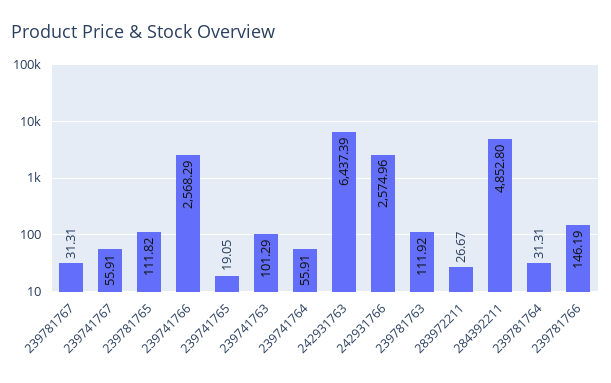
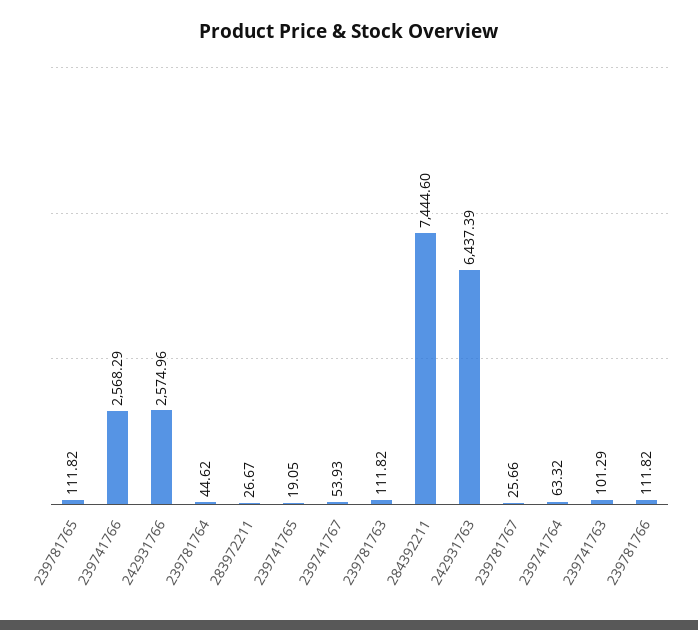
  {
-   "239781767": 31.31,
+   "239781767": 25.66,
-   "239741767": 55.91,
+   "239741767": 53.93,
    "239781765": 111.82,
    "239741766": 2568.29,
    "239741765": 19.05,
    "239741763": 101.29,
-   "239741764": 55.91,
+   "239741764": 63.32,
    "242931763": 6437.39,
    "242931766": 2574.96,
-   "239781763": 111.92,
+   "239781763": 111.82,
    "283972211": 26.67,
-   "284392211": 4852.8,
+   "284392211": 7444.6,
-   "239781764": 31.31,
+   "239781764": 44.62,
-   "239781766": 146.19
+   "239781766": 111.82
  }

